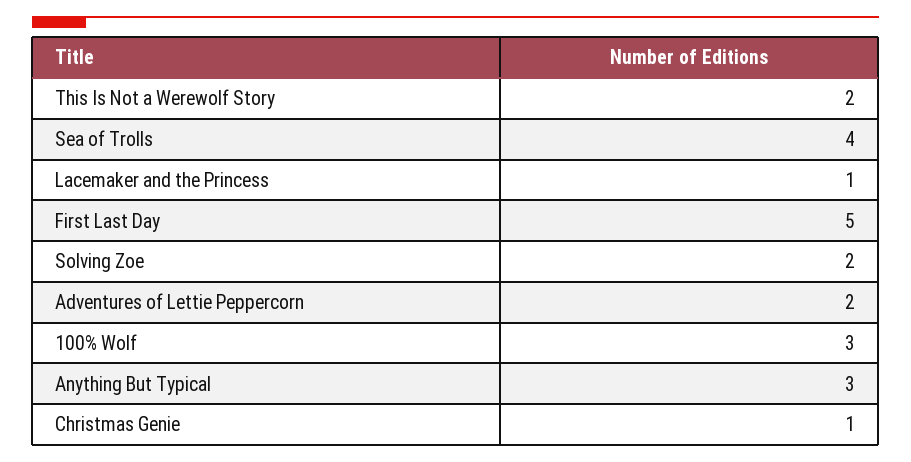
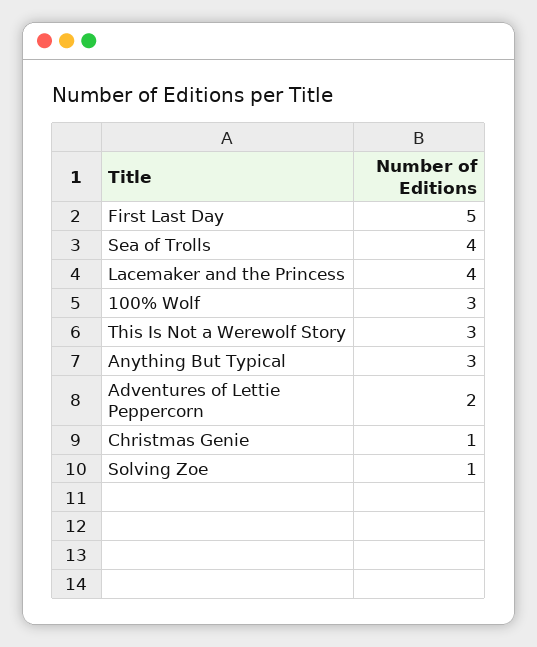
  {
-   "This Is Not a Werewolf Story": 2,
+   "This Is Not a Werewolf Story": 3,
    "Sea of Trolls": 4,
-   "Lacemaker and the Princess": 1,
+   "Lacemaker and the Princess": 4,
    "First Last Day": 5,
-   "Solving Zoe": 2,
+   "Solving Zoe": 1,
    "Adventures of Lettie Peppercorn": 2,
    "100% Wolf": 3,
    "Anything But Typical": 3,
    "Christmas Genie": 1
  }

